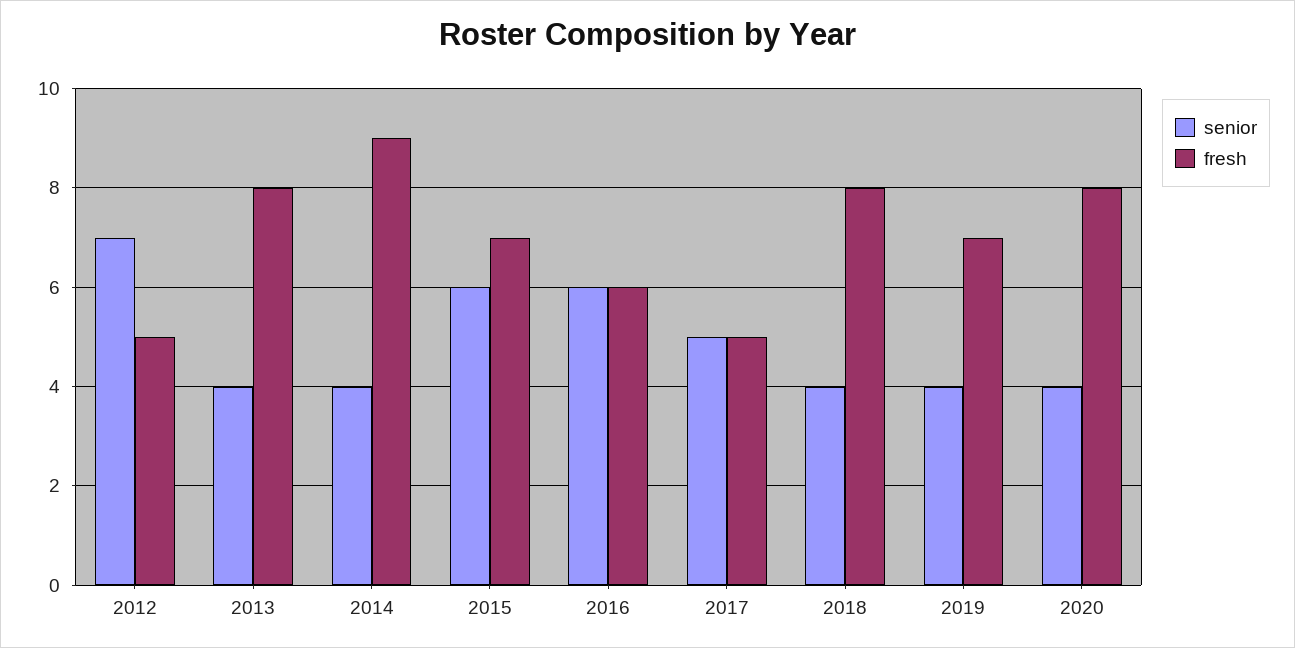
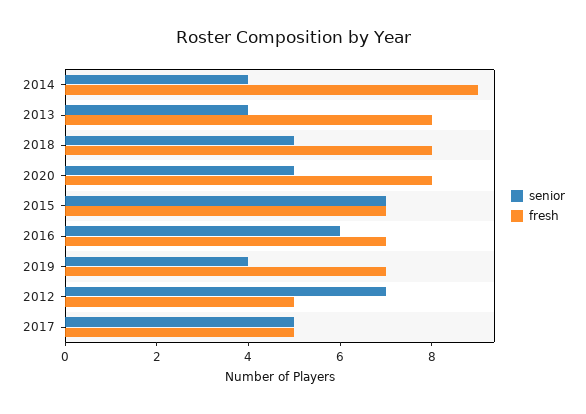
  {
    "senior": {
      "2012": 7,
      "2013": 4,
      "2014": 4,
-     "2015": 6,
+     "2015": 7,
      "2016": 6,
      "2017": 5,
-     "2018": 4,
+     "2018": 5,
      "2019": 4,
-     "2020": 4
+     "2020": 5
    },
    "fresh": {
      "2012": 5,
      "2013": 8,
      "2014": 9,
      "2015": 7,
-     "2016": 6,
+     "2016": 7,
      "2017": 5,
      "2018": 8,
      "2019": 7,
      "2020": 8
    }
  }

